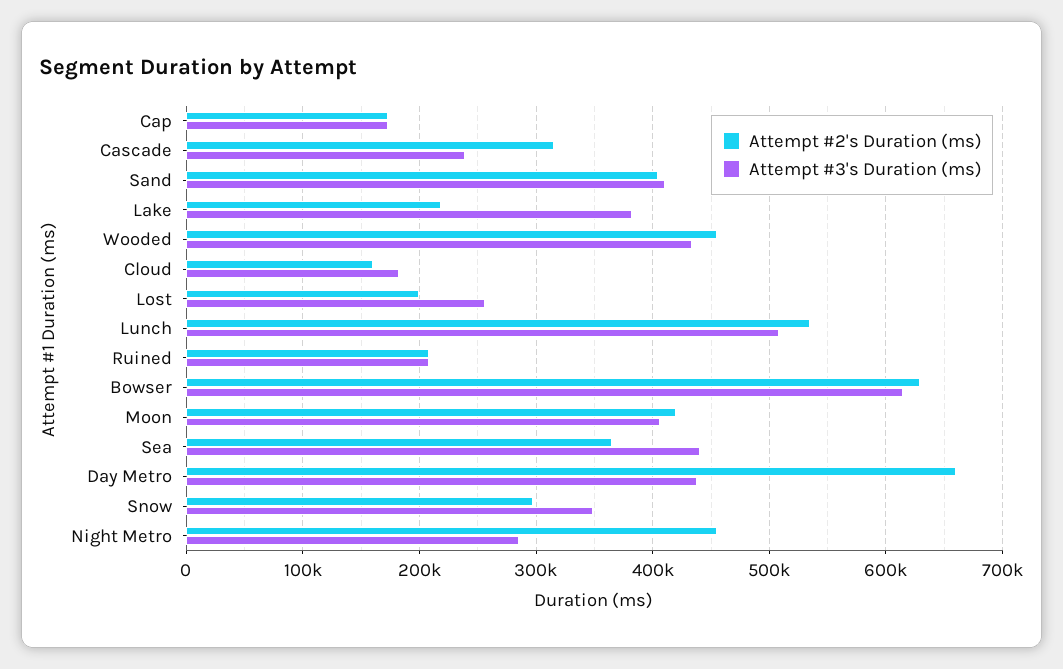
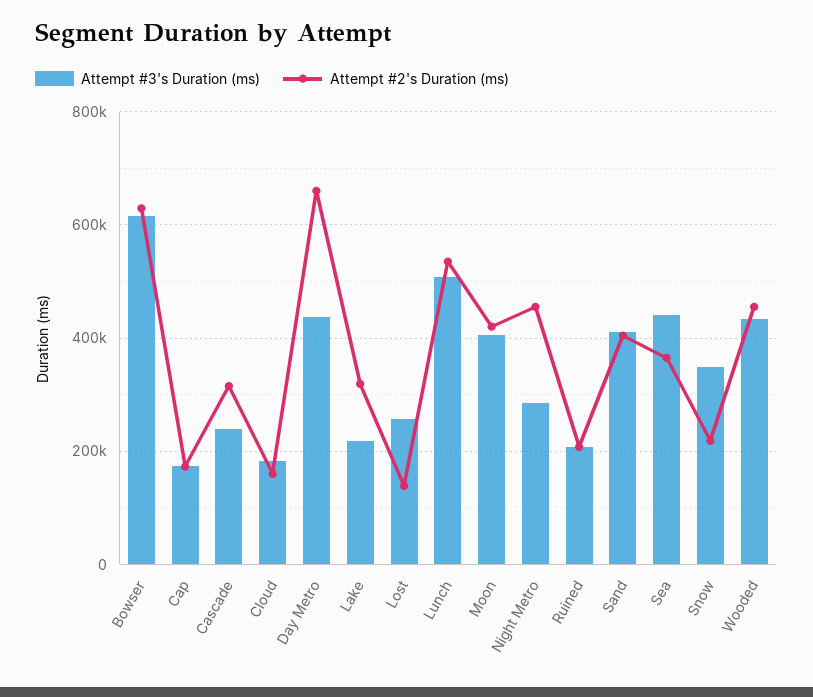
  {
    "Attempt #2's Duration (ms)": {
      "Cap": 170000,
      "Cascade": 310000,
      "Sand": 400000,
-     "Lake": 220000,
+     "Lake": 320000,
      "Wooded": 460000,
      "Cloud": 160000,
-     "Lost": 200000,
+     "Lost": 140000,
      "Lunch": 540000,
      "Ruined": 210000,
      "Bowser": 630000,
      "Moon": 420000,
      "Sea": 360000,
      "Day Metro": 660000,
-     "Snow": 300000,
+     "Snow": 220000,
      "Night Metro": 460000
    },
    "Attempt #3's Duration (ms)": {
      "Cap": 170000,
      "Cascade": 240000,
      "Sand": 410000,
-     "Lake": 380000,
+     "Lake": 220000,
      "Wooded": 430000,
      "Cloud": 180000,
      "Lost": 260000,
      "Lunch": 510000,
      "Ruined": 210000,
      "Bowser": 610000,
      "Moon": 410000,
      "Sea": 440000,
      "Day Metro": 440000,
      "Snow": 350000,
      "Night Metro": 290000
    }
  }

